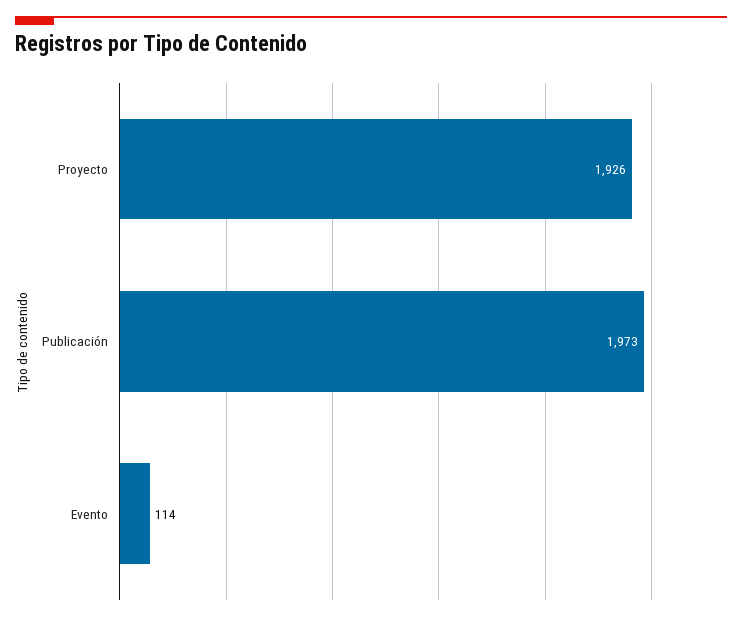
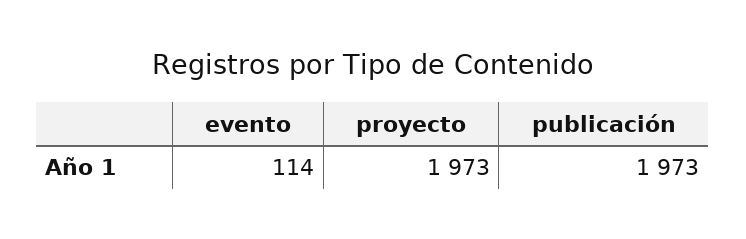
  {
-   "Proyecto": 1926,
+   "Proyecto": 1973,
    "Publicación": 1973,
    "Evento": 114
  }

